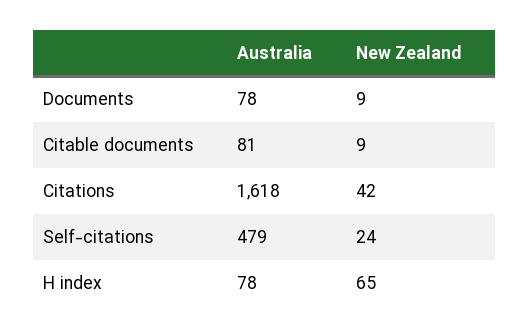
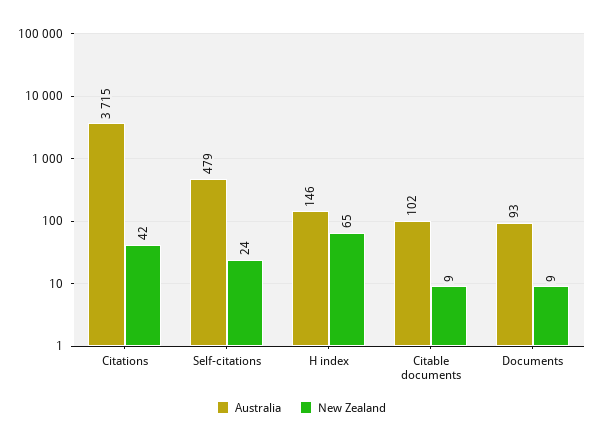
  {
    "Australia": {
-     "Documents": 78,
+     "Documents": 93,
-     "Citable documents": 81,
+     "Citable documents": 102,
-     "Citations": 1618,
+     "Citations": 3715,
      "Self-citations": 479,
-     "H index": 78
+     "H index": 146
    },
    "New Zealand": {
      "Documents": 9,
      "Citable documents": 9,
      "Citations": 42,
      "Self-citations": 24,
      "H index": 65
    }
  }

